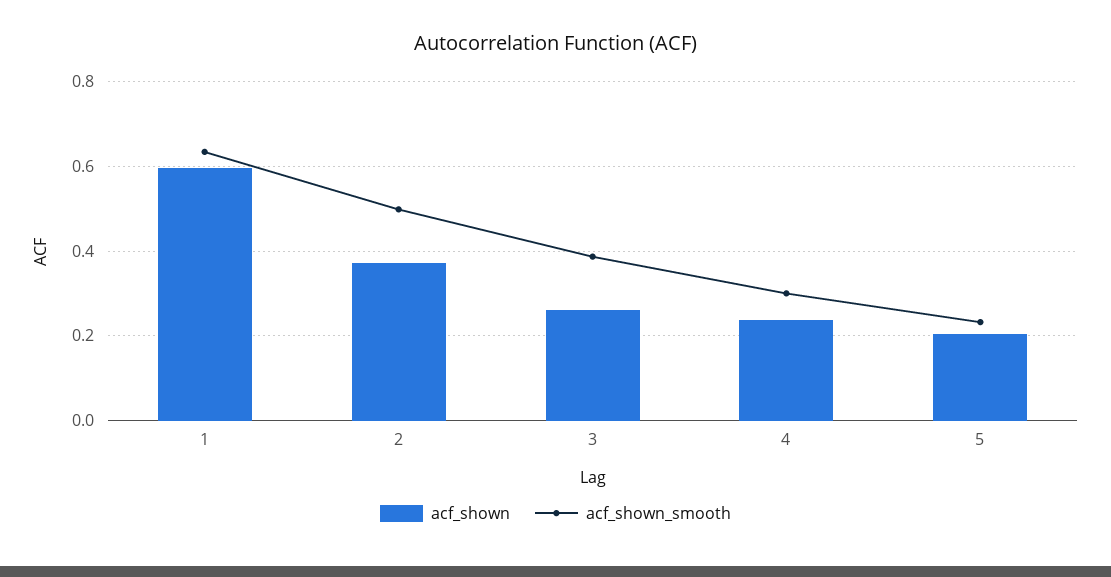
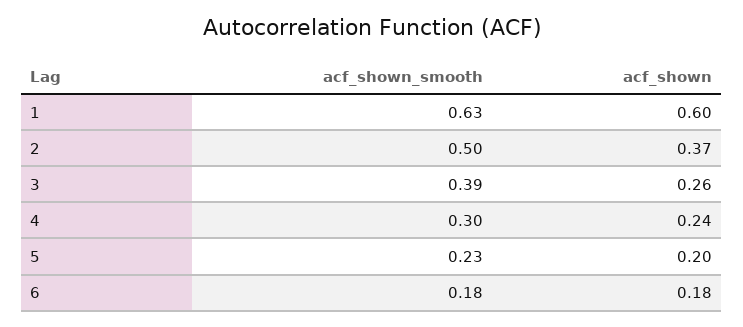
  {
    "acf_shown": {
      "1": 0.6,
      "2": 0.37,
      "3": 0.26,
      "4": 0.24,
-     "5": 0.2
+     "5": 0.2,
+     "6": 0.18
    },
    "acf_shown_smooth": {
      "1": 0.63,
      "2": 0.5,
      "3": 0.39,
      "4": 0.3,
-     "5": 0.23
+     "5": 0.23,
+     "6": 0.18
    }
  }

